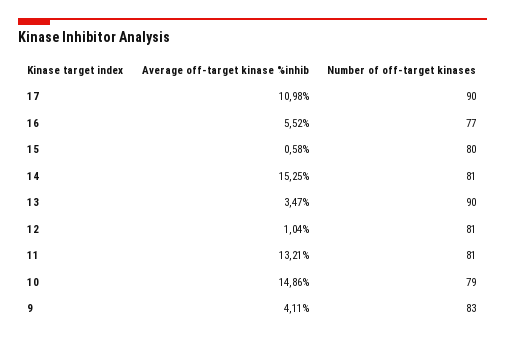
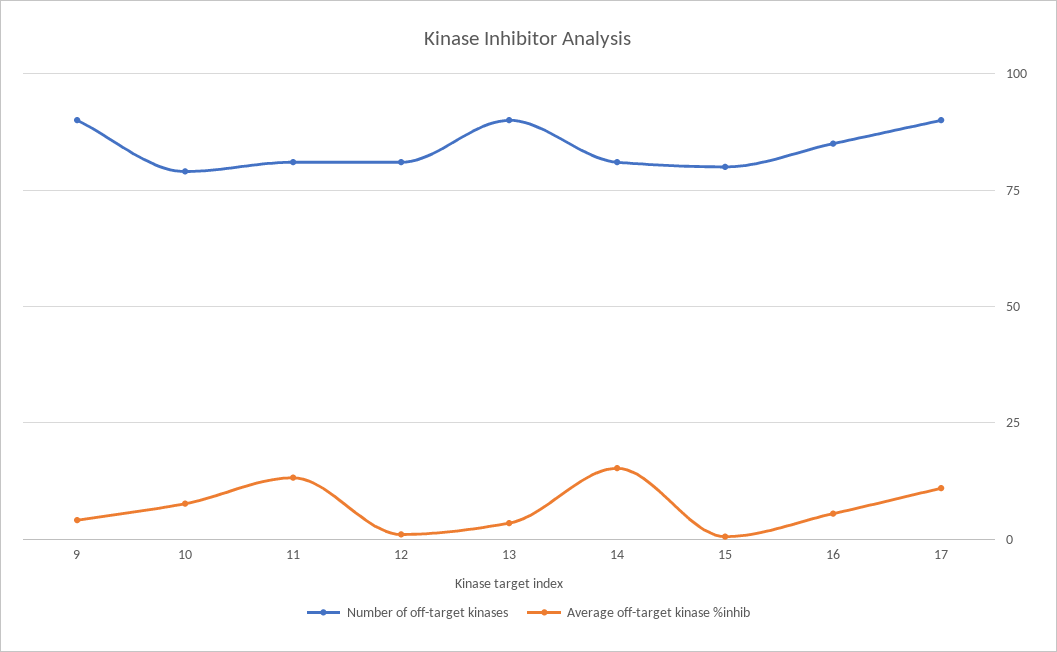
  {
    "Average off-target kinase %inhib": {
      "17": 10.98,
      "16": 5.52,
      "15": 0.58,
      "14": 15.25,
      "13": 3.47,
      "12": 1.04,
      "11": 13.21,
-     "10": 14.86,
+     "10": 7.5,
      "9": 4.11
    },
    "Number of off-target kinases": {
      "17": 90,
-     "16": 77,
+     "16": 85,
      "15": 80,
      "14": 81,
      "13": 90,
      "12": 81,
      "11": 81,
      "10": 79,
-     "9": 83
+     "9": 90
    }
  }

